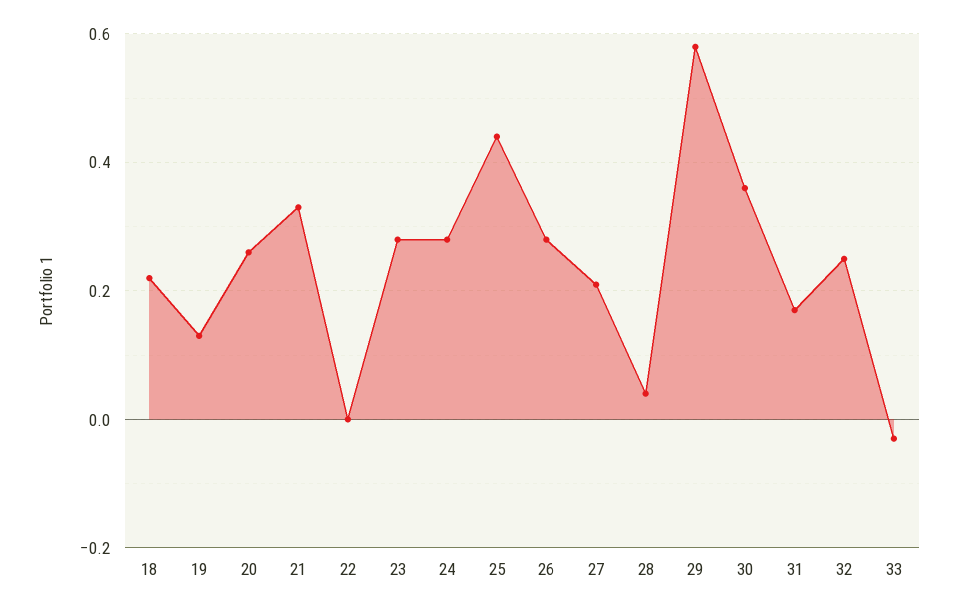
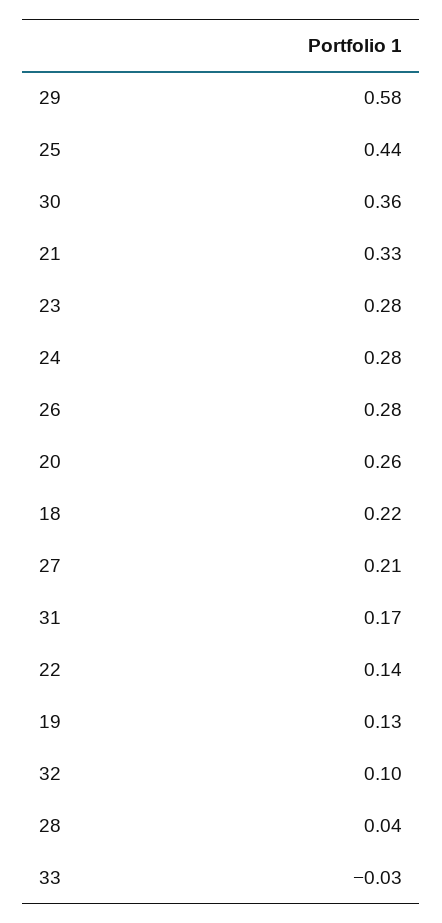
  {
    "18": 0.22,
    "19": 0.13,
    "20": 0.26,
    "21": 0.33,
-   "22": 0,
+   "22": 0.14,
    "23": 0.28,
    "24": 0.28,
    "25": 0.44,
    "26": 0.28,
    "27": 0.21,
    "28": 0.04,
    "29": 0.58,
    "30": 0.36,
    "31": 0.17,
-   "32": 0.25,
+   "32": 0.1,
    "33": -0.03
  }

